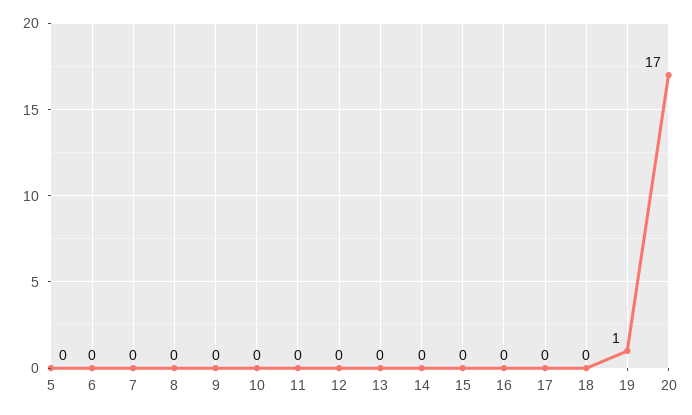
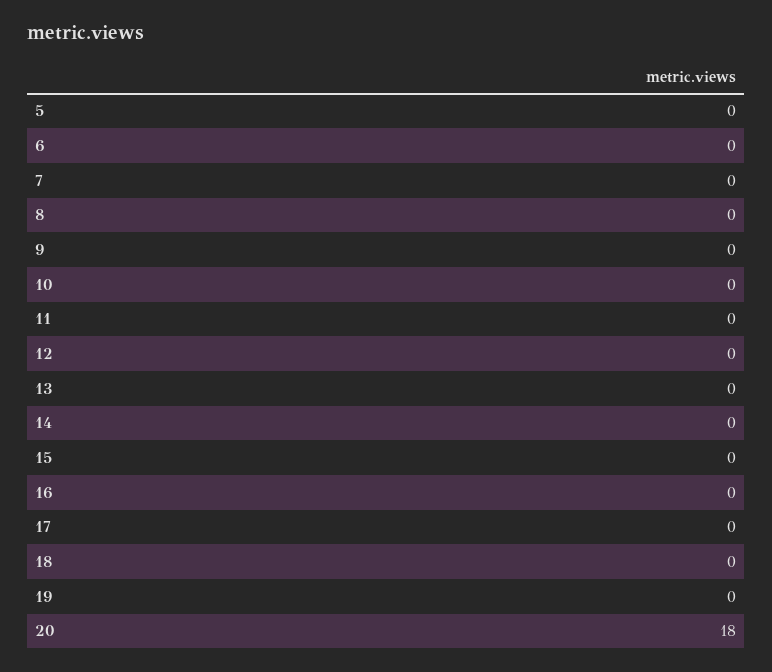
  {
    "5": 0,
    "6": 0,
    "7": 0,
    "8": 0,
    "9": 0,
    "10": 0,
    "11": 0,
    "12": 0,
    "13": 0,
    "14": 0,
    "15": 0,
    "16": 0,
    "17": 0,
    "18": 0,
-   "19": 1,
+   "19": 0,
-   "20": 17
+   "20": 18
  }

